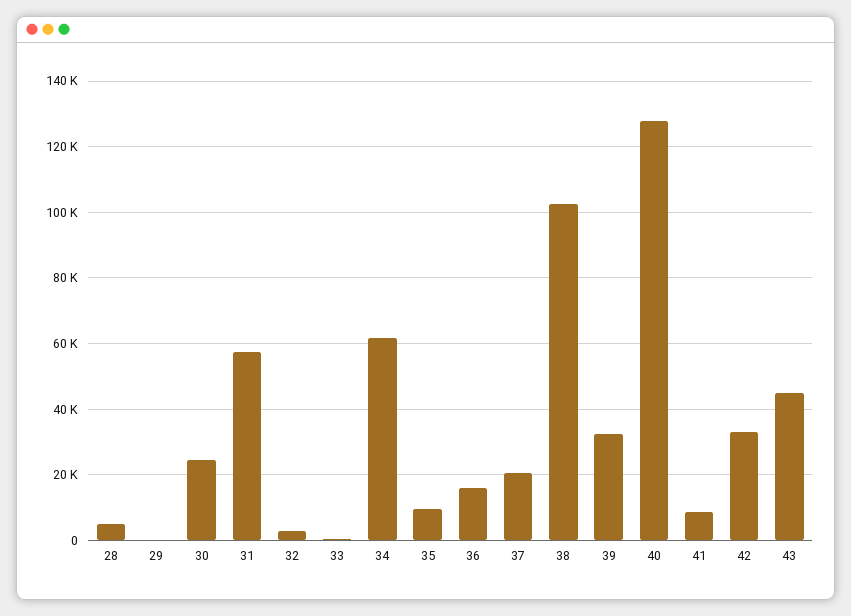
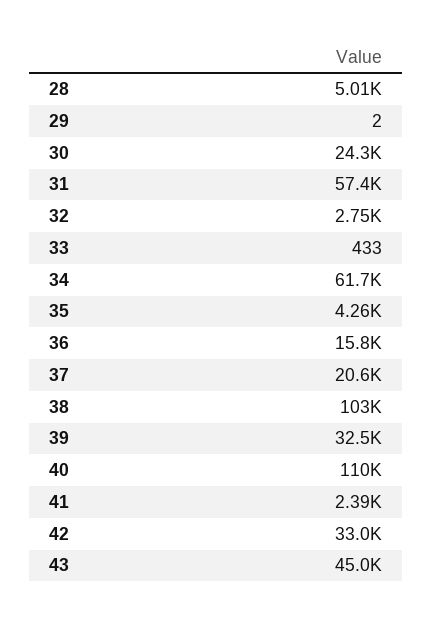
  {
    "28": 5010,
    "29": 2,
    "30": 24300,
    "31": 57400,
    "32": 2750,
    "33": 433,
    "34": 61700,
-   "35": 10000,
+   "35": 4260,
    "36": 15800,
    "37": 20600,
    "38": 103000,
    "39": 32500,
-   "40": 128000,
+   "40": 110000,
-   "41": 8000,
+   "41": 2390,
    "42": 33000,
    "43": 45000
  }

